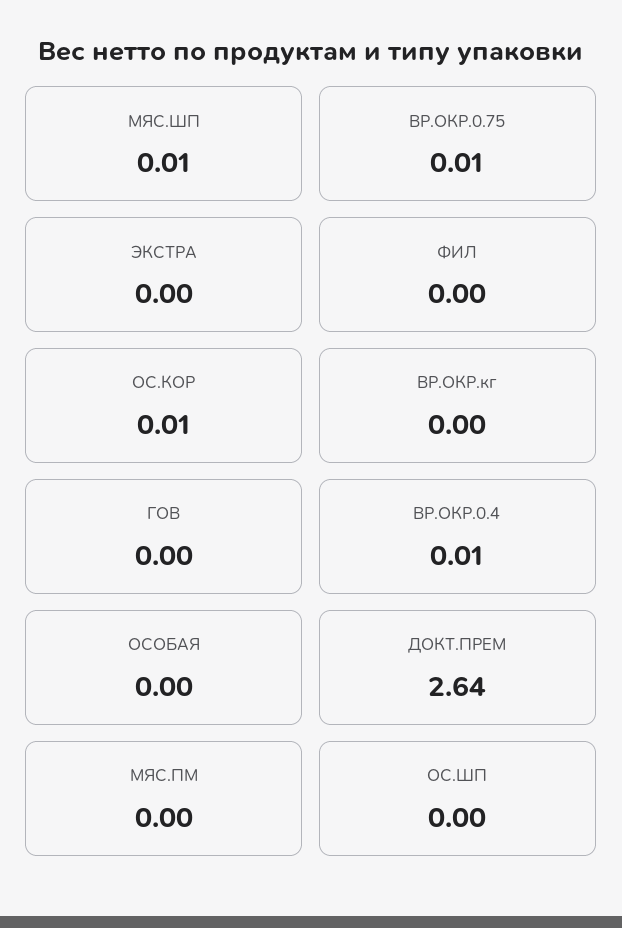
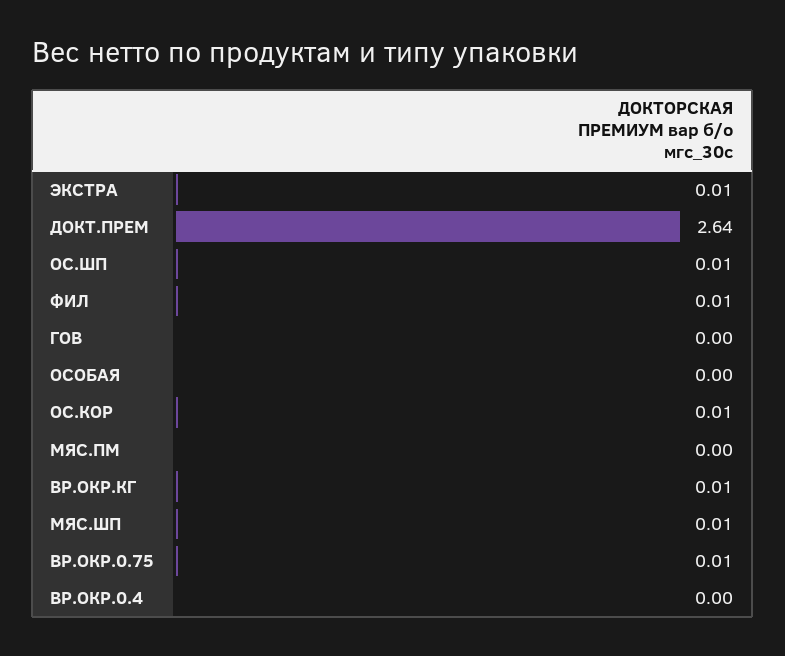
  {
    "МЯС.ШП": 0.01,
    "ВР.ОКР.0.75": 0.01,
-   "ЭКСТРА": 0,
+   "ЭКСТРА": 0.01,
-   "ФИЛ": 0,
+   "ФИЛ": 0.01,
    "ОС.КОР": 0.01,
-   "ВР.ОКР.кг": 0,
+   "ВР.ОКР.кг": 0.01,
    "ГОВ": 0,
-   "ВР.ОКР.0.4": 0.01,
+   "ВР.ОКР.0.4": 0,
    "ОСОБАЯ": 0,
    "ДОКТ.ПРЕМ": 2.64,
    "МЯС.ПМ": 0,
-   "ОС.ШП": 0
+   "ОС.ШП": 0.01
  }

